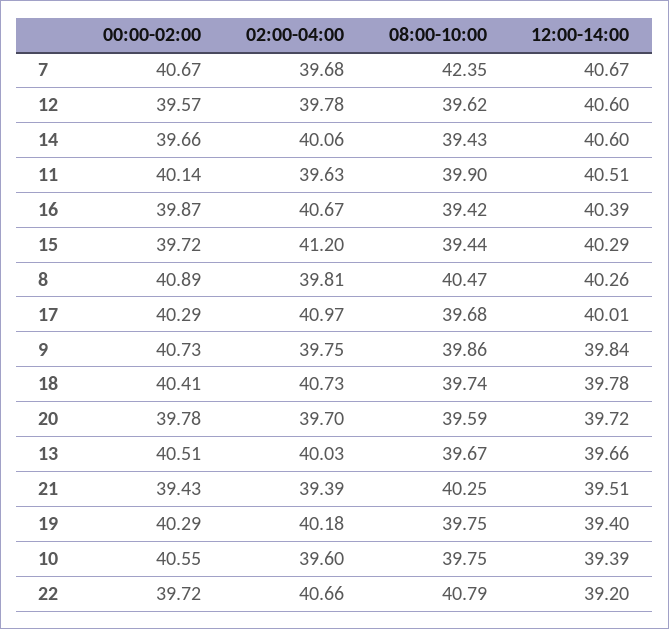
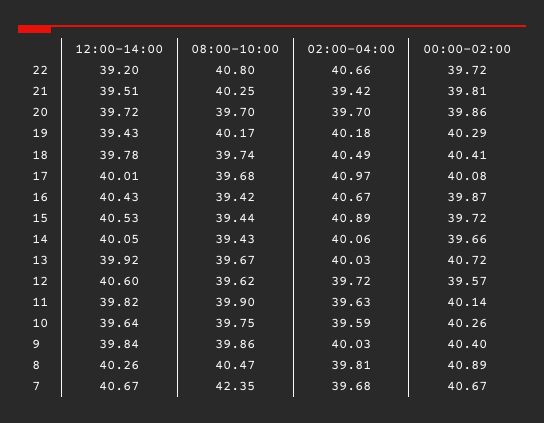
  {
    "00:00-02:00": {
      "7": 40.67,
      "12": 39.57,
      "14": 39.66,
      "11": 40.14,
      "16": 39.87,
      "15": 39.72,
      "8": 40.89,
-     "17": 40.29,
+     "17": 40.08,
-     "9": 40.73,
+     "9": 40.4,
      "18": 40.41,
-     "20": 39.78,
+     "20": 39.86,
-     "13": 40.51,
+     "13": 40.72,
-     "21": 39.43,
+     "21": 39.81,
      "19": 40.29,
-     "10": 40.55,
+     "10": 40.26,
      "22": 39.72
    },
    "02:00-04:00": {
      "7": 39.68,
-     "12": 39.78,
+     "12": 39.72,
      "14": 40.06,
      "11": 39.63,
      "16": 40.67,
-     "15": 41.2,
+     "15": 40.89,
      "8": 39.81,
      "17": 40.97,
-     "9": 39.75,
+     "9": 40.03,
-     "18": 40.73,
+     "18": 40.49,
      "20": 39.7,
      "13": 40.03,
-     "21": 39.39,
+     "21": 39.42,
      "19": 40.18,
-     "10": 39.6,
+     "10": 39.59,
      "22": 40.66
    },
    "08:00-10:00": {
      "7": 42.35,
      "12": 39.62,
      "14": 39.43,
      "11": 39.9,
      "16": 39.42,
      "15": 39.44,
      "8": 40.47,
      "17": 39.68,
      "9": 39.86,
      "18": 39.74,
-     "20": 39.59,
+     "20": 39.7,
      "13": 39.67,
      "21": 40.25,
-     "19": 39.75,
+     "19": 40.17,
      "10": 39.75,
-     "22": 40.79
+     "22": 40.8
    },
    "12:00-14:00": {
      "7": 40.67,
      "12": 40.6,
-     "14": 40.6,
+     "14": 40.05,
-     "11": 40.51,
+     "11": 39.82,
-     "16": 40.39,
+     "16": 40.43,
-     "15": 40.29,
+     "15": 40.53,
      "8": 40.26,
      "17": 40.01,
      "9": 39.84,
      "18": 39.78,
      "20": 39.72,
-     "13": 39.66,
+     "13": 39.92,
      "21": 39.51,
-     "19": 39.4,
+     "19": 39.43,
-     "10": 39.39,
+     "10": 39.64,
      "22": 39.2
    }
  }

